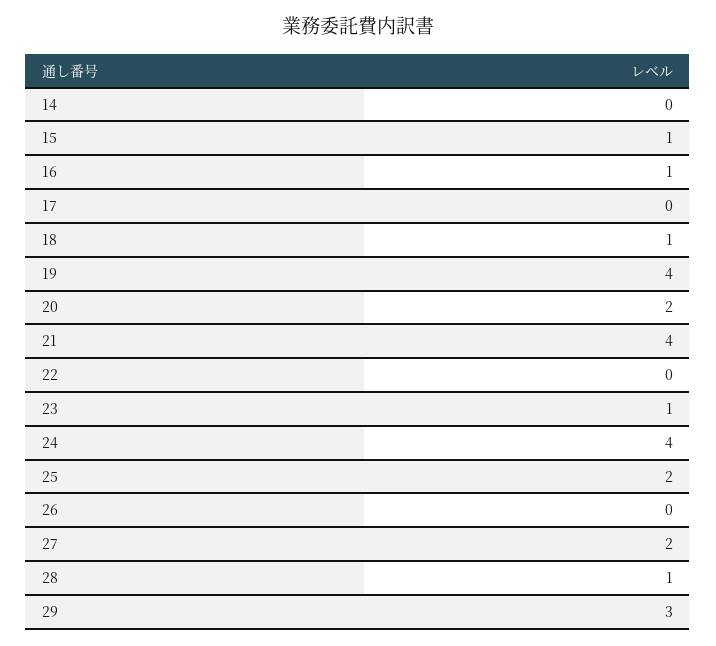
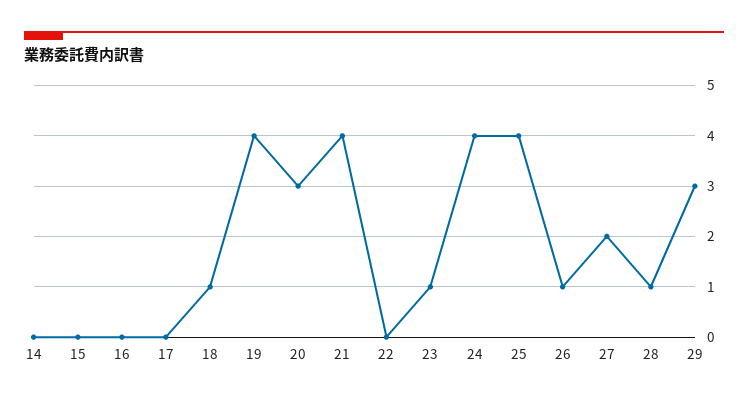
  {
    "14": 0,
-   "15": 1,
+   "15": 0,
-   "16": 1,
+   "16": 0,
    "17": 0,
    "18": 1,
    "19": 4,
-   "20": 2,
+   "20": 3,
    "21": 4,
    "22": 0,
    "23": 1,
    "24": 4,
-   "25": 2,
+   "25": 4,
-   "26": 0,
+   "26": 1,
    "27": 2,
    "28": 1,
    "29": 3
  }

